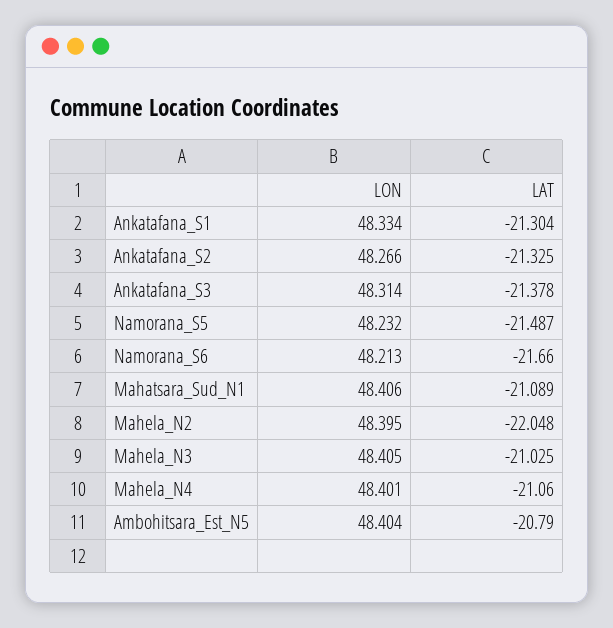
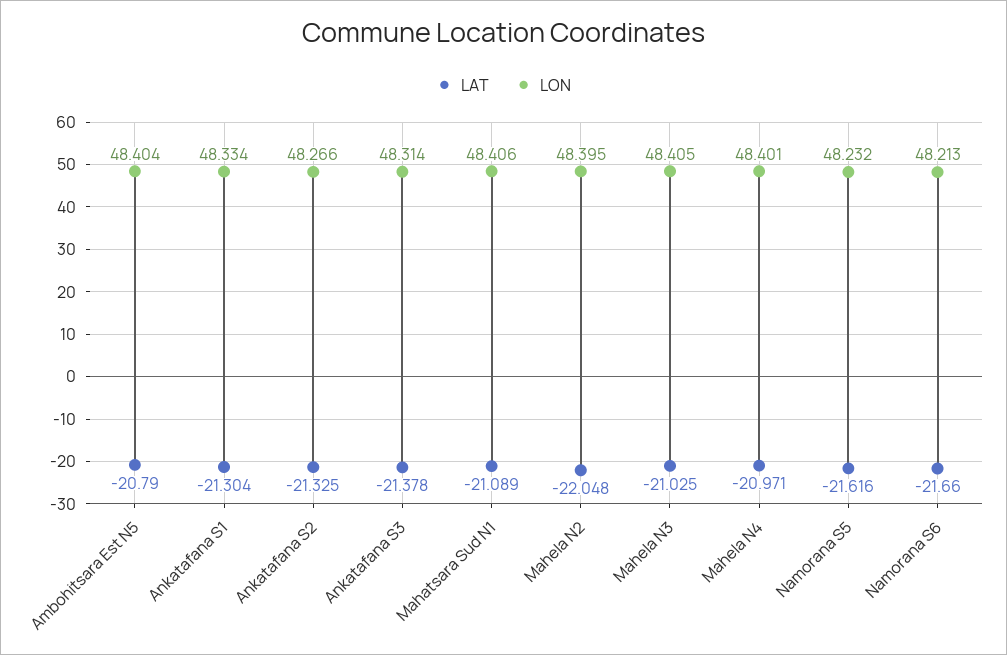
  {
    "LON": {
      "Ankatafana_S1": 48.334,
      "Ankatafana_S2": 48.266,
      "Ankatafana_S3": 48.314,
      "Namorana_S5": 48.232,
      "Namorana_S6": 48.213,
      "Mahatsara_Sud_N1": 48.406,
      "Mahela_N2": 48.395,
      "Mahela_N3": 48.405,
      "Mahela_N4": 48.401,
      "Ambohitsara_Est_N5": 48.404
    },
    "LAT": {
      "Ankatafana_S1": -21.304,
      "Ankatafana_S2": -21.325,
      "Ankatafana_S3": -21.378,
-     "Namorana_S5": -21.487,
+     "Namorana_S5": -21.616,
      "Namorana_S6": -21.66,
      "Mahatsara_Sud_N1": -21.089,
      "Mahela_N2": -22.048,
      "Mahela_N3": -21.025,
-     "Mahela_N4": -21.06,
+     "Mahela_N4": -20.971,
      "Ambohitsara_Est_N5": -20.79
    }
  }

